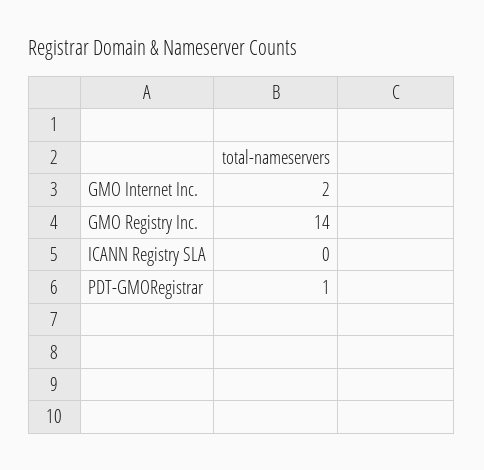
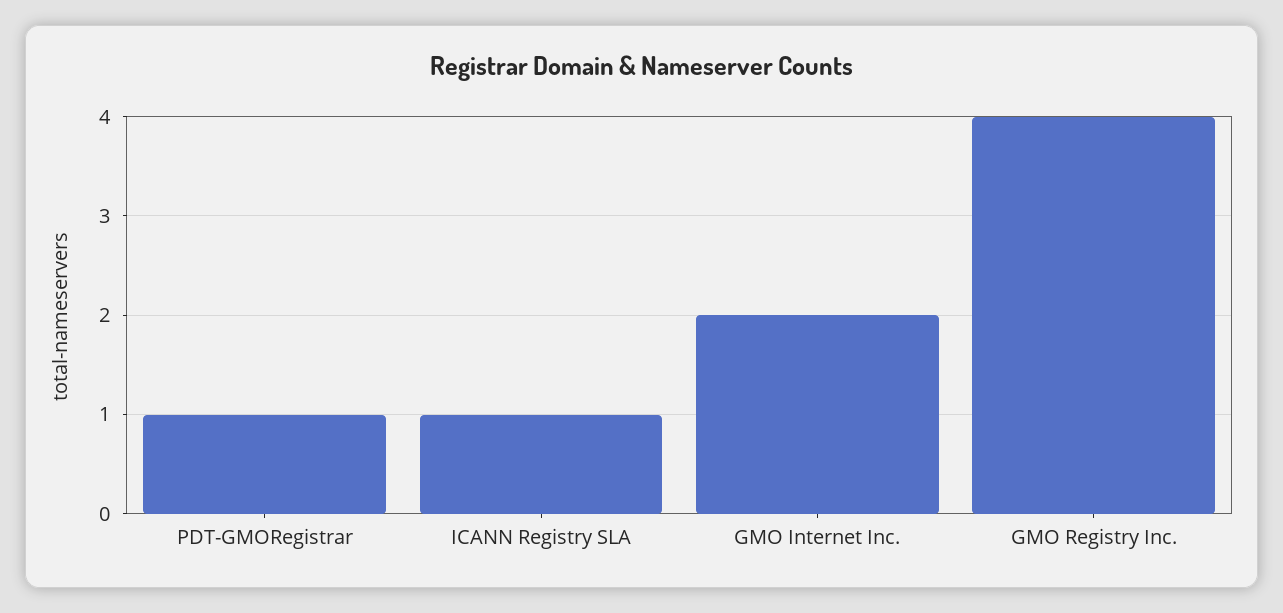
  {
    "GMO Internet Inc.": 2,
-   "GMO Registry Inc.": 14,
+   "GMO Registry Inc.": 4,
-   "ICANN Registry SLA": 0,
+   "ICANN Registry SLA": 1,
    "PDT-GMORegistrar": 1
  }

